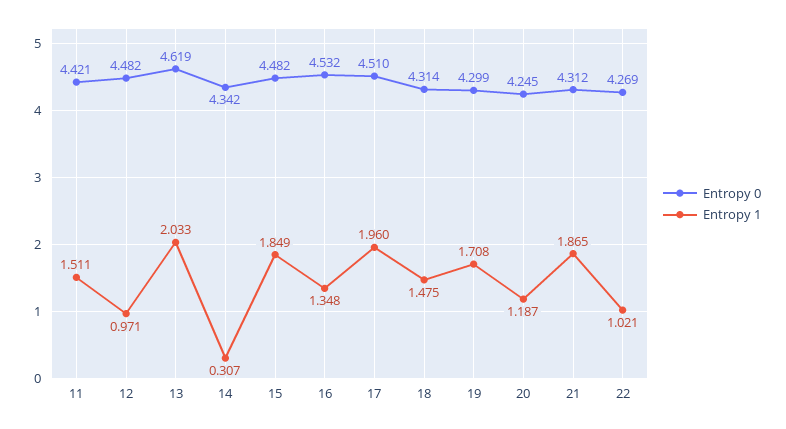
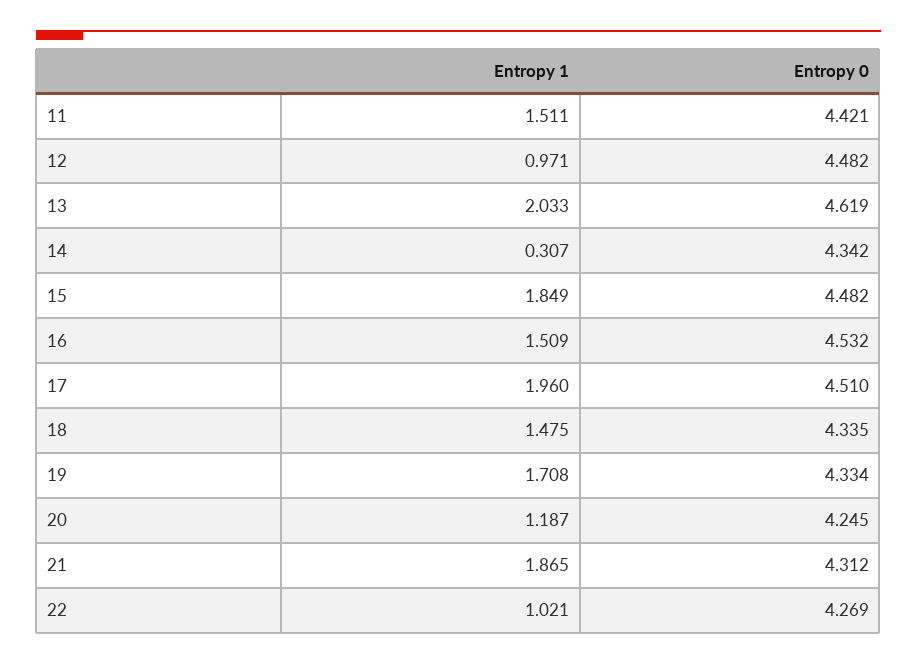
  {
    "Entropy 0": {
      "11": 4.421,
      "12": 4.482,
      "13": 4.619,
      "14": 4.342,
      "15": 4.482,
      "16": 4.532,
      "17": 4.51,
-     "18": 4.314,
+     "18": 4.335,
-     "19": 4.299,
+     "19": 4.334,
      "20": 4.245,
      "21": 4.312,
      "22": 4.269
    },
    "Entropy 1": {
      "11": 1.511,
      "12": 0.971,
      "13": 2.033,
      "14": 0.307,
      "15": 1.849,
-     "16": 1.348,
+     "16": 1.509,
      "17": 1.96,
      "18": 1.475,
      "19": 1.708,
      "20": 1.187,
      "21": 1.865,
      "22": 1.021
    }
  }

